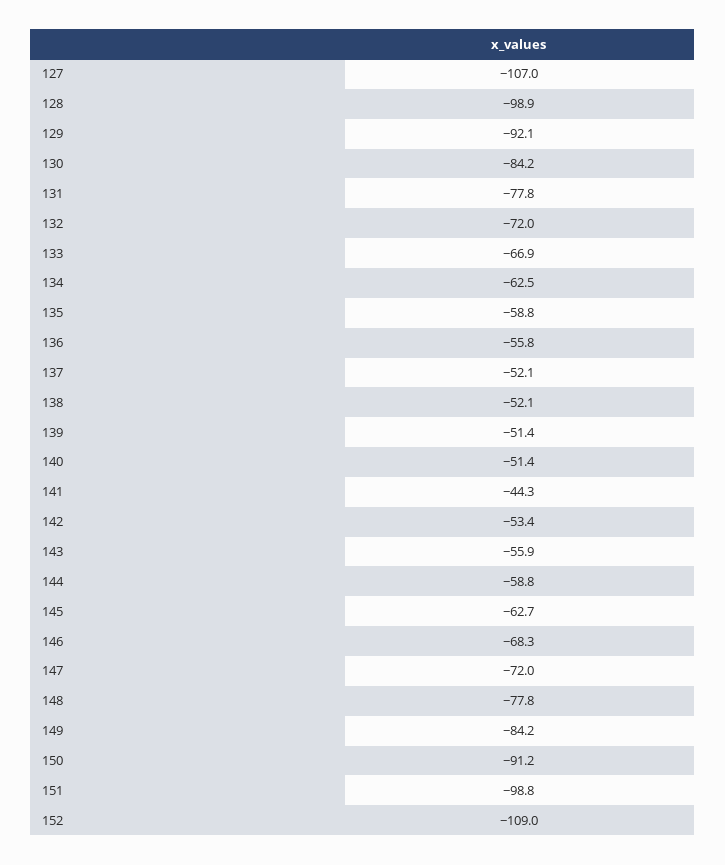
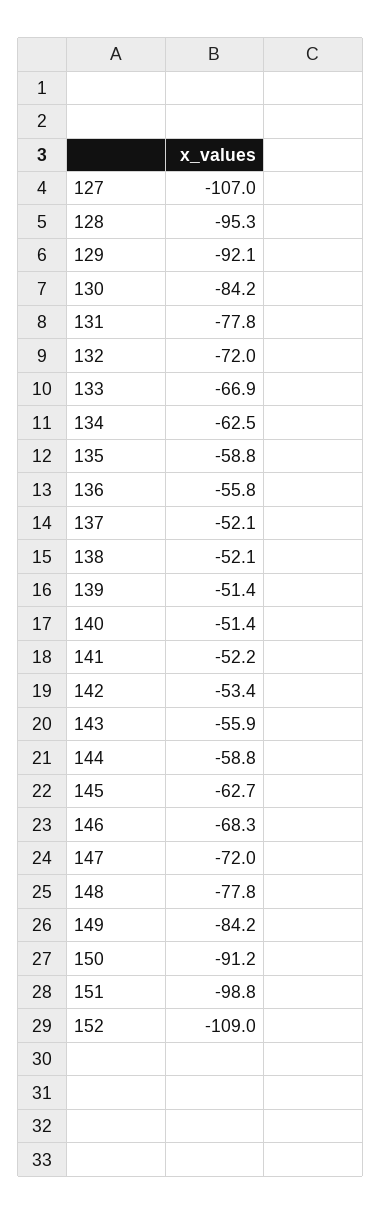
  {
    "127": -107,
-   "128": -98.9,
+   "128": -95.3,
    "129": -92.1,
    "130": -84.2,
    "131": -77.8,
    "132": -72,
    "133": -66.9,
    "134": -62.5,
    "135": -58.8,
    "136": -55.8,
    "137": -52.1,
    "138": -52.1,
    "139": -51.4,
    "140": -51.4,
-   "141": -44.3,
+   "141": -52.2,
    "142": -53.4,
    "143": -55.9,
    "144": -58.8,
    "145": -62.7,
    "146": -68.3,
    "147": -72,
    "148": -77.8,
    "149": -84.2,
    "150": -91.2,
    "151": -98.8,
    "152": -109
  }

